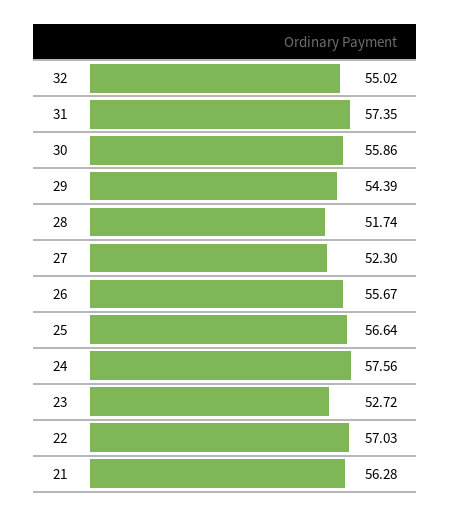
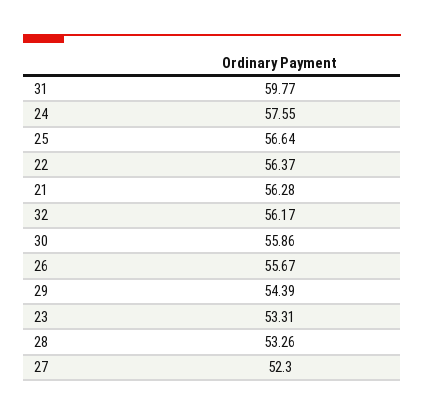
  {
-   "32": 55.02,
+   "32": 56.17,
-   "31": 57.35,
+   "31": 59.77,
    "30": 55.86,
    "29": 54.39,
-   "28": 51.74,
+   "28": 53.26,
    "27": 52.3,
    "26": 55.67,
    "25": 56.64,
-   "24": 57.56,
+   "24": 57.55,
-   "23": 52.72,
+   "23": 53.31,
-   "22": 57.03,
+   "22": 56.37,
    "21": 56.28
  }

